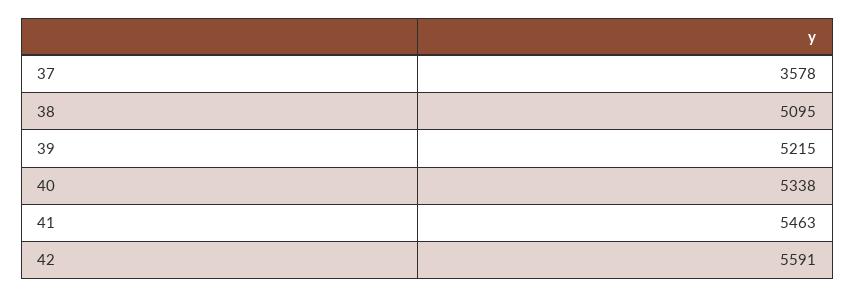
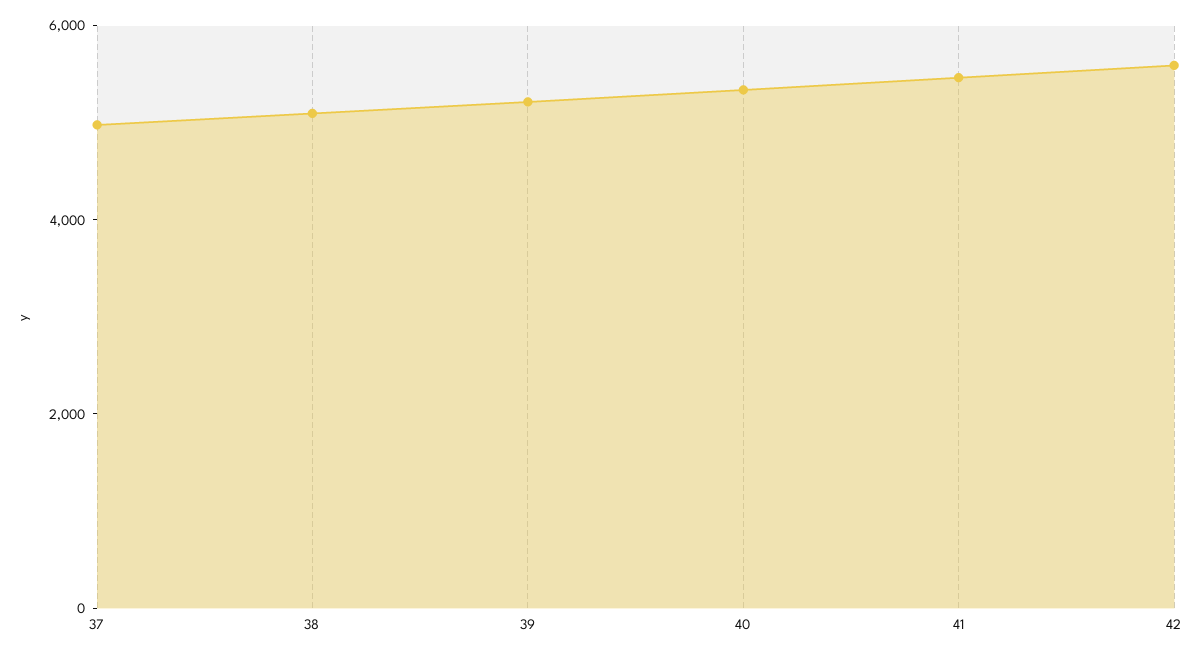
  {
-   "37": 3578,
+   "37": 5000,
    "38": 5095,
    "39": 5215,
    "40": 5338,
    "41": 5463,
    "42": 5591
  }

